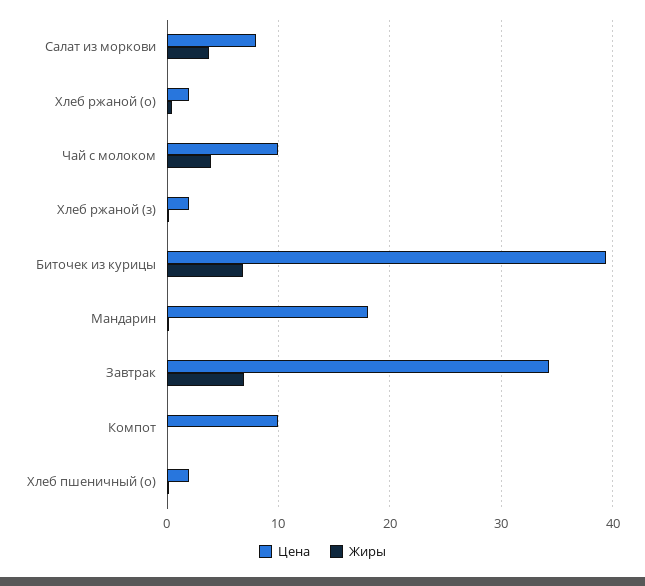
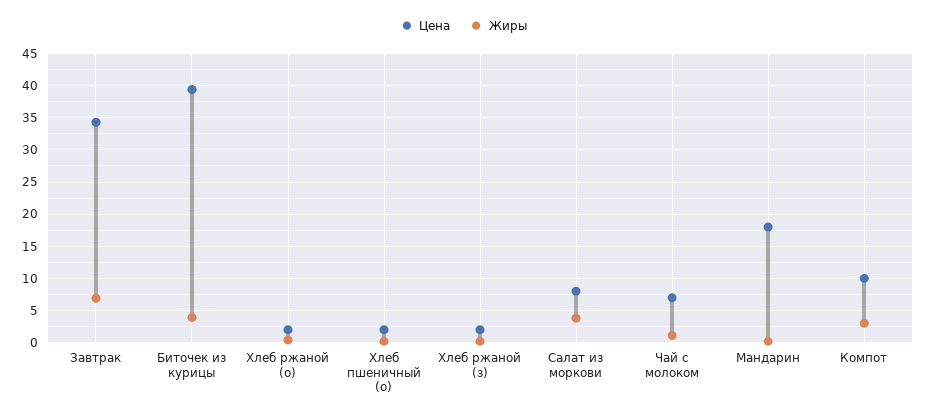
  {
    "Цена": {
      "Салат из моркови": 8,
      "Хлеб ржаной (о)": 2,
-     "Чай с молоком": 10,
+     "Чай с молоком": 7,
      "Хлеб ржаной (з)": 2,
      "Биточек из курицы": 39,
      "Мандарин": 18,
      "Завтрак": 34,
      "Компот": 10,
      "Хлеб пшеничный (о)": 2
    },
    "Жиры": {
      "Салат из моркови": 4,
      "Хлеб ржаной (о)": 0,
-     "Чай с молоком": 4,
+     "Чай с молоком": 1,
      "Хлеб ржаной (з)": 0,
-     "Биточек из курицы": 7,
+     "Биточек из курицы": 4,
      "Мандарин": 0,
      "Завтрак": 7,
-     "Компот": 0,
+     "Компот": 3,
      "Хлеб пшеничный (о)": 0
    }
  }

